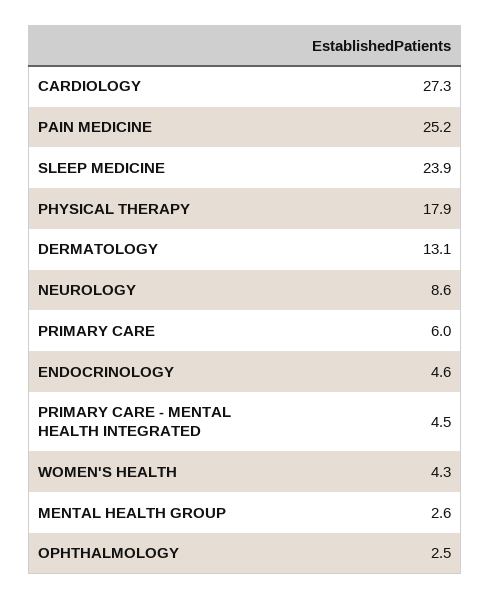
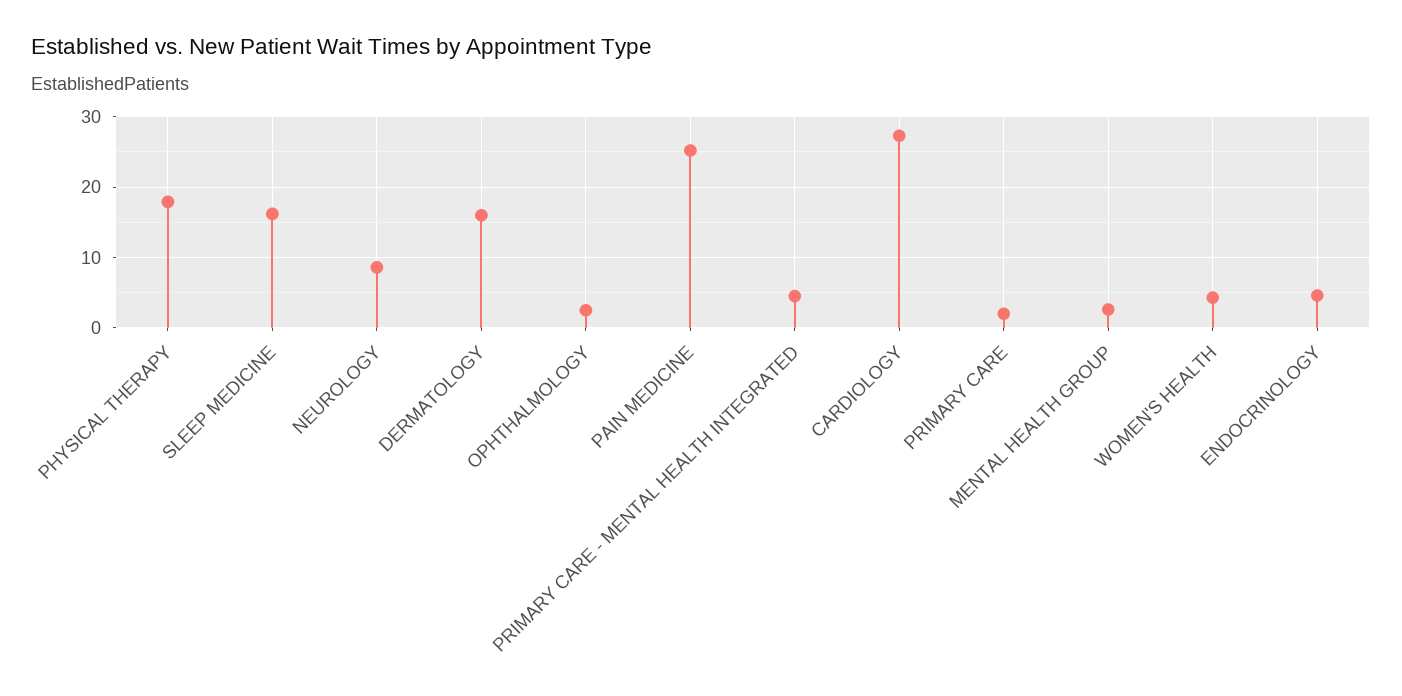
  {
    "CARDIOLOGY": 27.3,
    "PAIN MEDICINE": 25.2,
-   "SLEEP MEDICINE": 23.9,
+   "SLEEP MEDICINE": 16,
    "PHYSICAL THERAPY": 17.9,
-   "DERMATOLOGY": 13.1,
+   "DERMATOLOGY": 16,
    "NEUROLOGY": 8.6,
-   "PRIMARY CARE": 6,
+   "PRIMARY CARE": 2,
    "ENDOCRINOLOGY": 4.6,
    "PRIMARY CARE - MENTAL HEALTH INTEGRATED": 4.5,
    "WOMEN'S HEALTH": 4.3,
    "MENTAL HEALTH GROUP": 2.6,
    "OPHTHALMOLOGY": 2.5
  }

